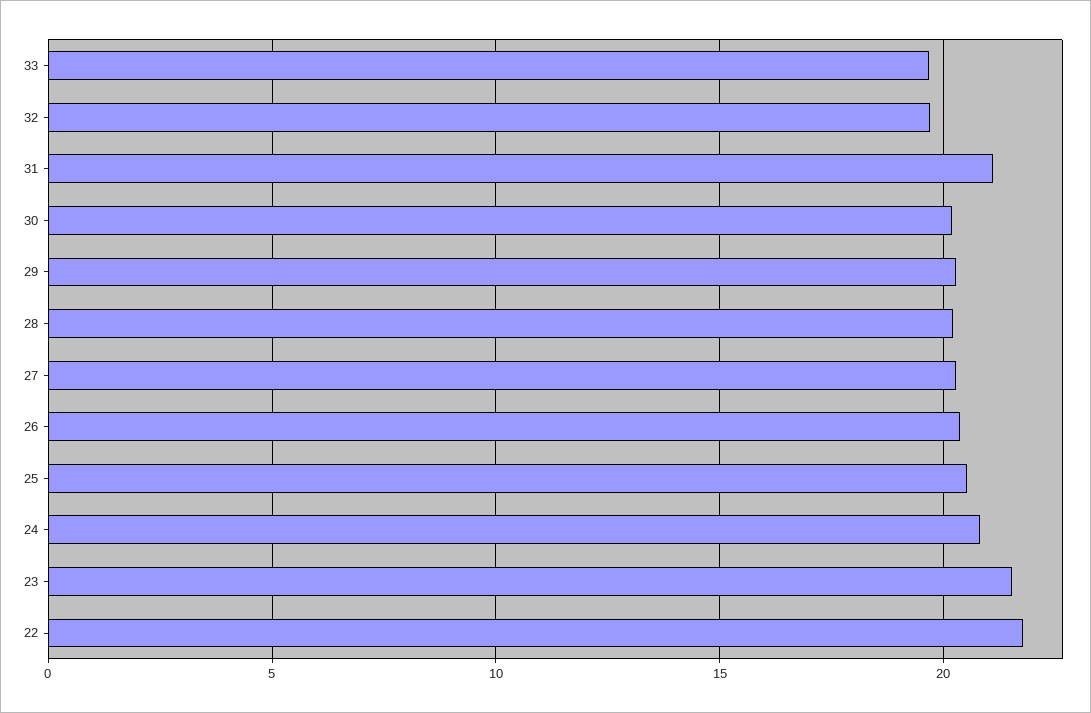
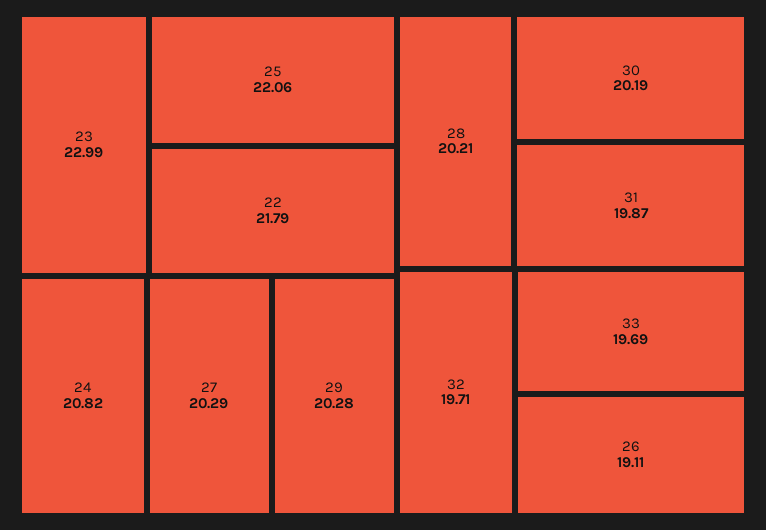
  {
    "33": 19.69,
    "32": 19.71,
-   "31": 21,
+   "31": 19.87,
    "30": 20.19,
    "29": 20.28,
    "28": 20.21,
    "27": 20.29,
-   "26": 20.5,
+   "26": 19.11,
-   "25": 20.5,
+   "25": 22.06,
    "24": 20.82,
-   "23": 21.5,
+   "23": 22.99,
    "22": 21.79
  }

